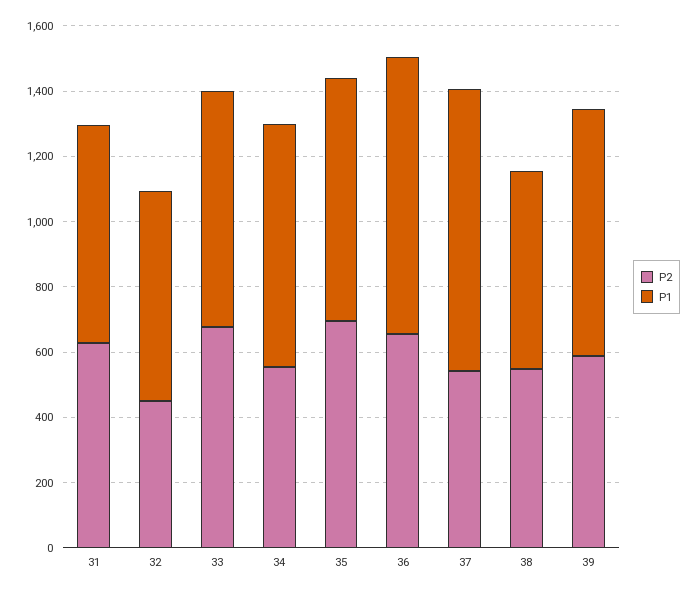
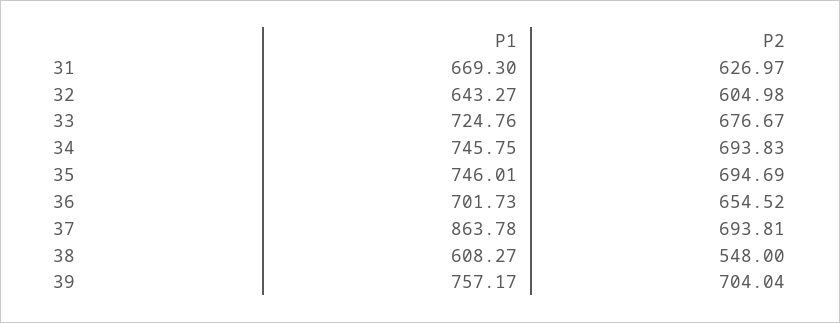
  {
    "P2": {
      "31": 626.97,
-     "32": 450,
+     "32": 604.98,
      "33": 676.67,
-     "34": 550,
+     "34": 693.83,
      "35": 694.69,
      "36": 654.52,
-     "37": 550,
+     "37": 693.81,
      "38": 548,
-     "39": 600
+     "39": 704.04
    },
    "P1": {
      "31": 669.3,
      "32": 643.27,
      "33": 724.76,
      "34": 745.75,
      "35": 746.01,
-     "36": 850,
+     "36": 701.73,
      "37": 863.78,
      "38": 608.27,
      "39": 757.17
    }
  }

